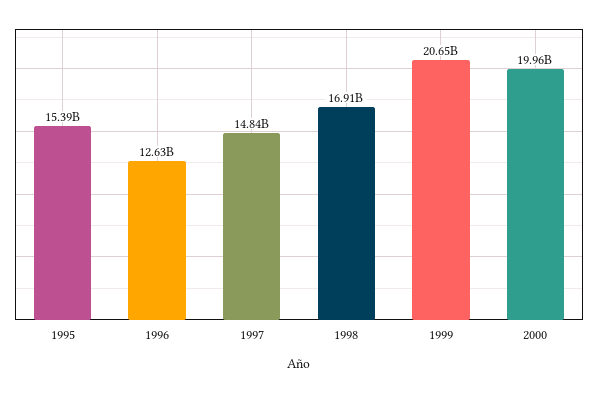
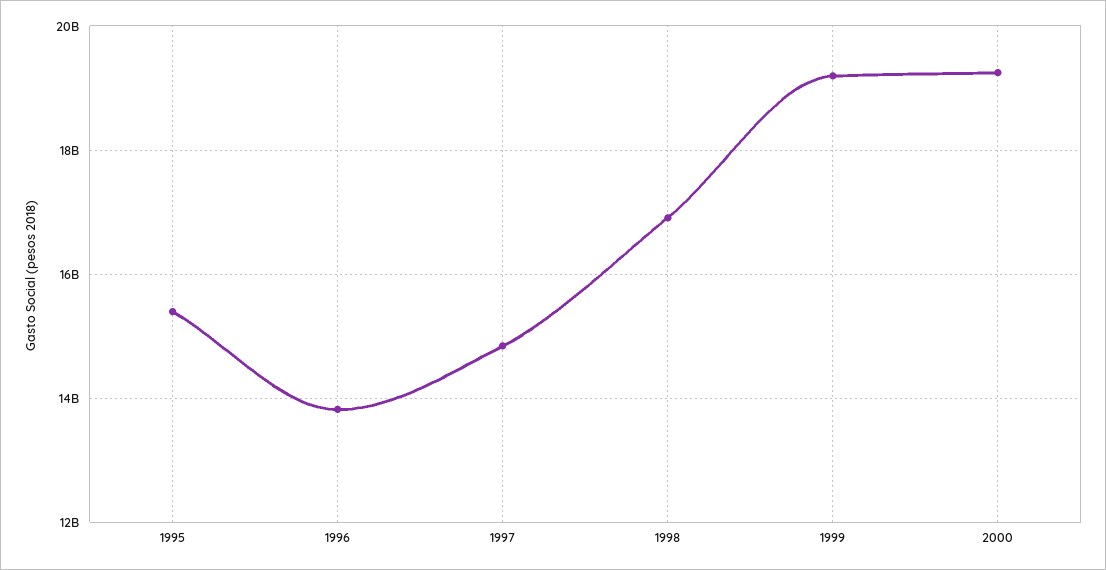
  {
    "1995": 15390000000,
-   "1996": 12630000000,
+   "1996": 13800000000,
    "1997": 14840000000,
    "1998": 16910000000,
-   "1999": 20650000000,
+   "1999": 19200000000,
-   "2000": 19960000000
+   "2000": 19200000000
  }

